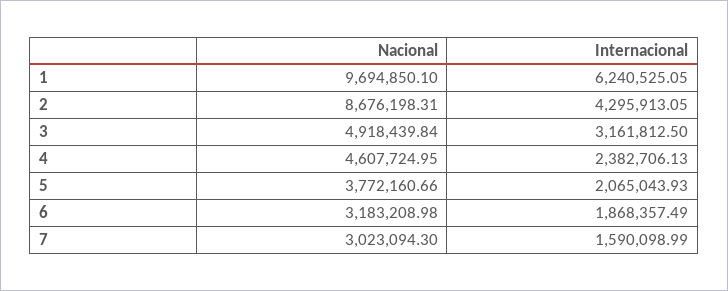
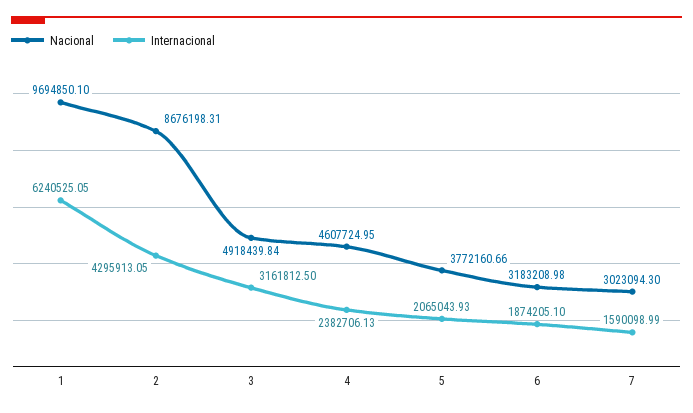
  {
    "Nacional": {
      "1": 9694850.1,
      "2": 8676198.31,
      "3": 4918439.84,
      "4": 4607724.95,
      "5": 3772160.66,
      "6": 3183208.98,
      "7": 3023094.3
    },
    "Internacional": {
      "1": 6240525.05,
      "2": 4295913.05,
      "3": 3161812.5,
      "4": 2382706.13,
      "5": 2065043.93,
-     "6": 1868357.49,
+     "6": 1874205.1,
      "7": 1590098.99
    }
  }

